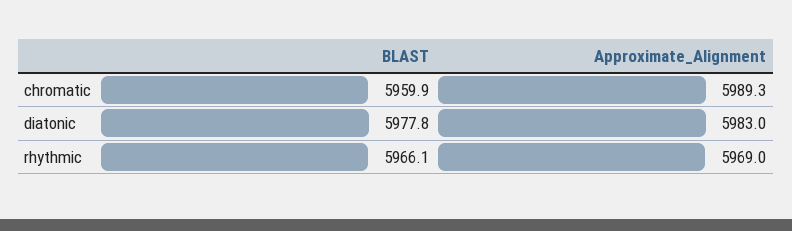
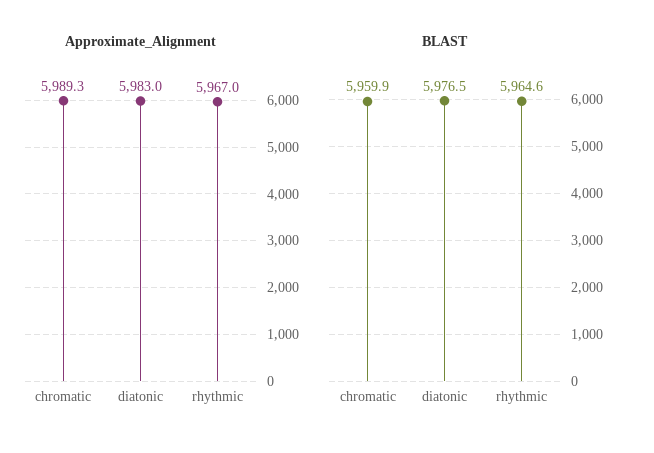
  {
    "BLAST": {
      "chromatic": 5959.9,
-     "diatonic": 5977.8,
+     "diatonic": 5976.5,
-     "rhythmic": 5966.1
+     "rhythmic": 5964.6
    },
    "Approximate_Alignment": {
      "chromatic": 5989.3,
      "diatonic": 5983,
-     "rhythmic": 5969
+     "rhythmic": 5967
    }
  }

